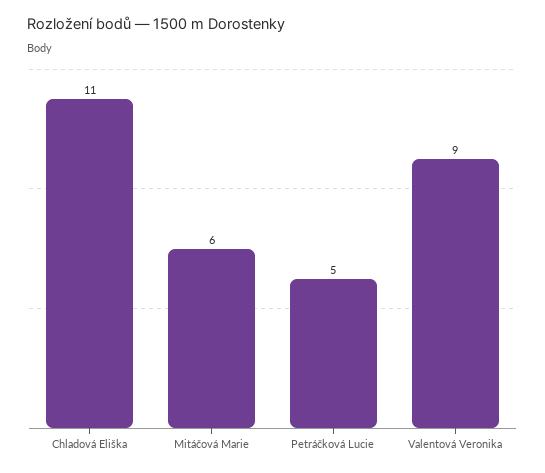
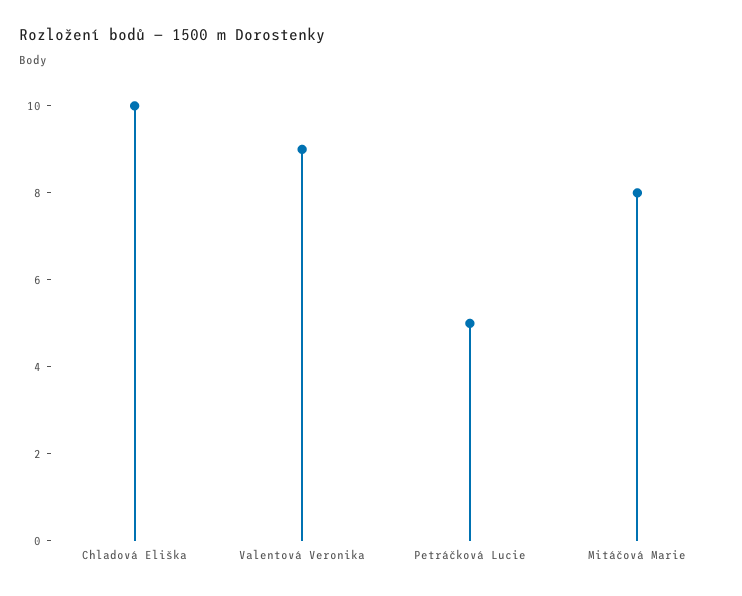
  {
-   "Chladová Eliška": 11,
+   "Chladová Eliška": 10,
-   "Mitáčová Marie": 6,
+   "Mitáčová Marie": 8,
    "Petráčková Lucie": 5,
    "Valentová Veronika": 9
  }

